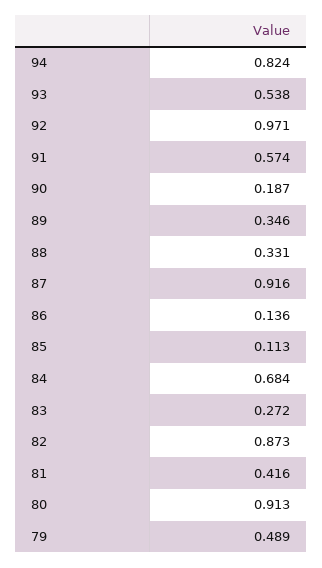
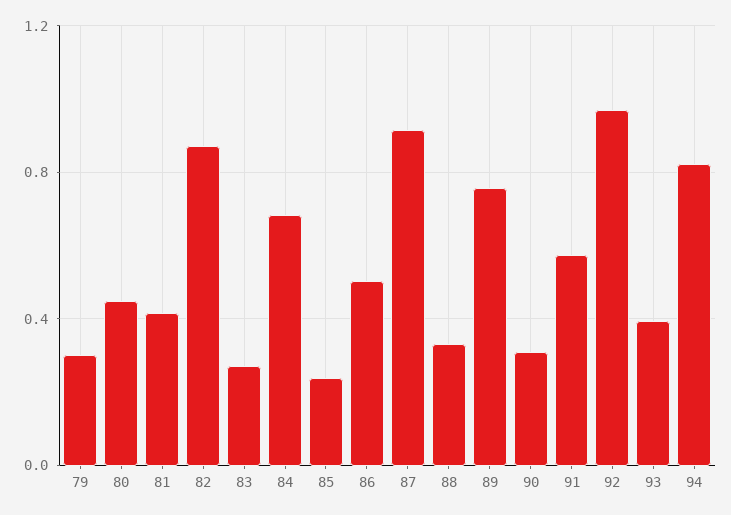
  {
    "94": 0.824,
-   "93": 0.538,
+   "93": 0.4,
    "92": 0.971,
    "91": 0.574,
-   "90": 0.187,
+   "90": 0.3,
-   "89": 0.346,
+   "89": 0.75,
    "88": 0.331,
    "87": 0.916,
-   "86": 0.136,
+   "86": 0.5,
-   "85": 0.113,
+   "85": 0.25,
    "84": 0.684,
    "83": 0.272,
    "82": 0.873,
    "81": 0.416,
-   "80": 0.913,
+   "80": 0.45,
-   "79": 0.489
+   "79": 0.3
  }

